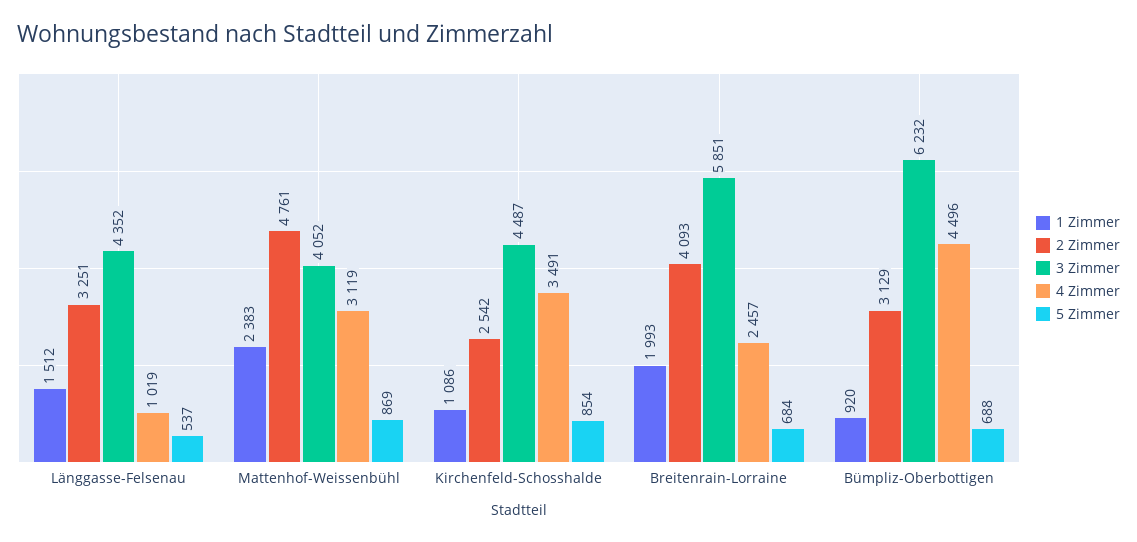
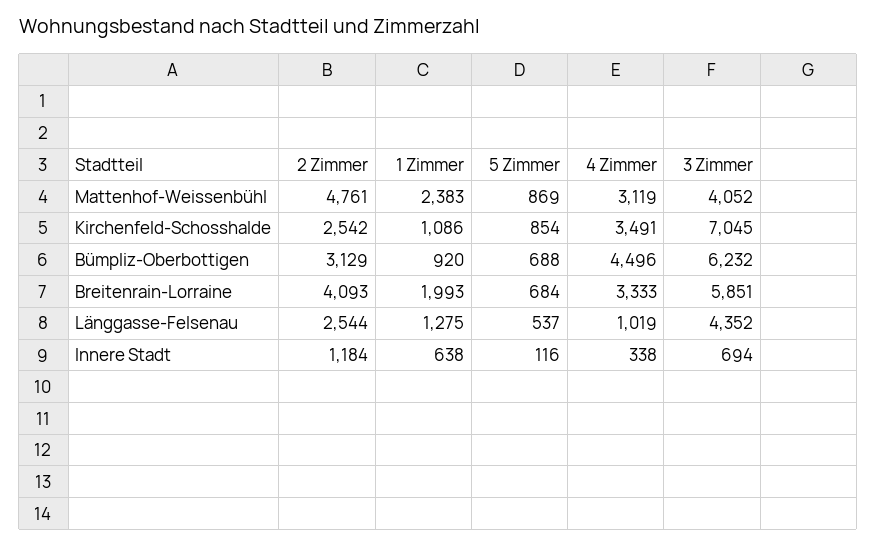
  {
    "1 Zimmer": {
-     "Länggasse-Felsenau": 1512,
+     "Länggasse-Felsenau": 1275,
      "Mattenhof-Weissenbühl": 2383,
      "Kirchenfeld-Schosshalde": 1086,
      "Breitenrain-Lorraine": 1993,
-     "Bümpliz-Oberbottigen": 920
+     "Bümpliz-Oberbottigen": 920,
+     "Innere Stadt": 638
    },
    "2 Zimmer": {
-     "Länggasse-Felsenau": 3251,
+     "Länggasse-Felsenau": 2544,
      "Mattenhof-Weissenbühl": 4761,
      "Kirchenfeld-Schosshalde": 2542,
      "Breitenrain-Lorraine": 4093,
-     "Bümpliz-Oberbottigen": 3129
+     "Bümpliz-Oberbottigen": 3129,
+     "Innere Stadt": 1184
    },
    "3 Zimmer": {
      "Länggasse-Felsenau": 4352,
      "Mattenhof-Weissenbühl": 4052,
-     "Kirchenfeld-Schosshalde": 4487,
+     "Kirchenfeld-Schosshalde": 7045,
      "Breitenrain-Lorraine": 5851,
-     "Bümpliz-Oberbottigen": 6232
+     "Bümpliz-Oberbottigen": 6232,
+     "Innere Stadt": 694
    },
    "4 Zimmer": {
      "Länggasse-Felsenau": 1019,
      "Mattenhof-Weissenbühl": 3119,
      "Kirchenfeld-Schosshalde": 3491,
-     "Breitenrain-Lorraine": 2457,
+     "Breitenrain-Lorraine": 3333,
-     "Bümpliz-Oberbottigen": 4496
+     "Bümpliz-Oberbottigen": 4496,
+     "Innere Stadt": 338
    },
    "5 Zimmer": {
      "Länggasse-Felsenau": 537,
      "Mattenhof-Weissenbühl": 869,
      "Kirchenfeld-Schosshalde": 854,
      "Breitenrain-Lorraine": 684,
-     "Bümpliz-Oberbottigen": 688
+     "Bümpliz-Oberbottigen": 688,
+     "Innere Stadt": 116
    }
  }

